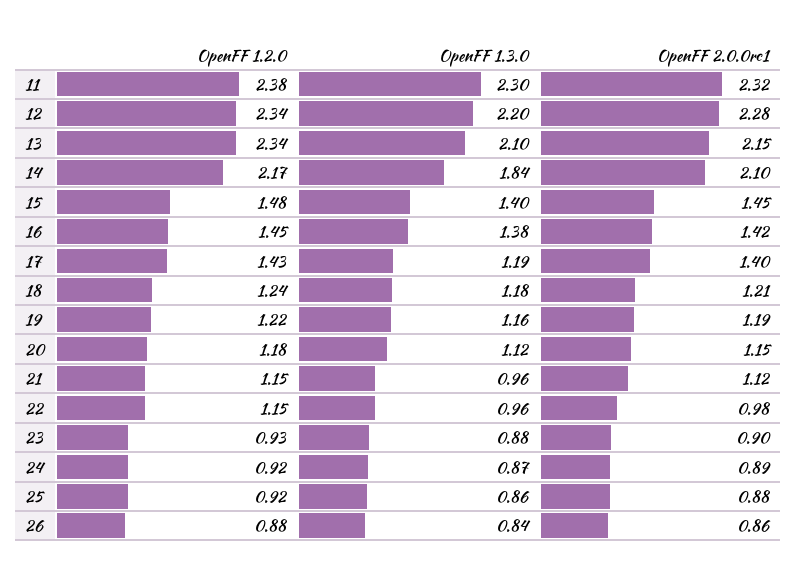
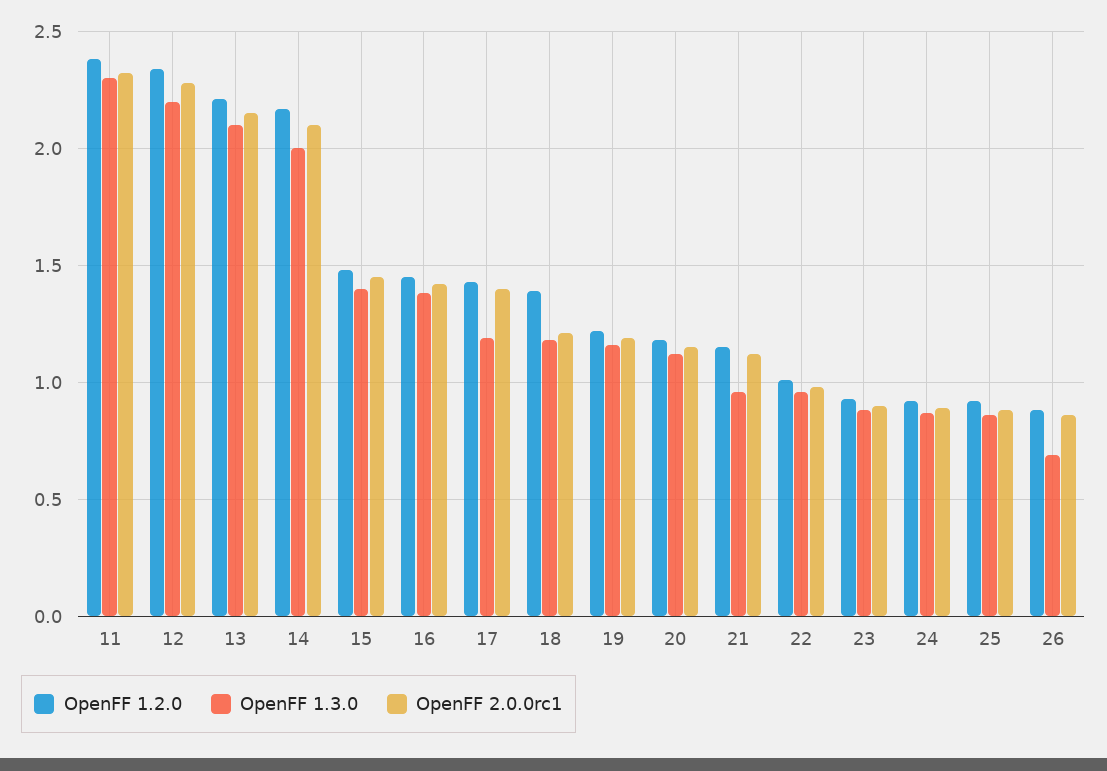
  {
    "OpenFF 1.2.0": {
      "11": 2.38,
      "12": 2.34,
-     "13": 2.34,
+     "13": 2.2,
      "14": 2.17,
      "15": 1.48,
      "16": 1.45,
      "17": 1.43,
-     "18": 1.24,
+     "18": 1.4,
      "19": 1.22,
      "20": 1.18,
      "21": 1.15,
-     "22": 1.15,
+     "22": 1,
      "23": 0.93,
      "24": 0.92,
      "25": 0.92,
      "26": 0.88
    },
    "OpenFF 1.3.0": {
      "11": 2.3,
      "12": 2.2,
      "13": 2.1,
-     "14": 1.84,
+     "14": 2,
      "15": 1.4,
      "16": 1.38,
      "17": 1.19,
      "18": 1.18,
      "19": 1.16,
      "20": 1.12,
      "21": 0.96,
      "22": 0.96,
      "23": 0.88,
      "24": 0.87,
      "25": 0.86,
-     "26": 0.84
+     "26": 0.7
    },
    "OpenFF 2.0.0rc1": {
      "11": 2.32,
      "12": 2.28,
      "13": 2.15,
      "14": 2.1,
      "15": 1.45,
      "16": 1.42,
      "17": 1.4,
      "18": 1.21,
      "19": 1.19,
      "20": 1.15,
      "21": 1.12,
      "22": 0.98,
      "23": 0.9,
      "24": 0.89,
      "25": 0.88,
      "26": 0.86
    }
  }

